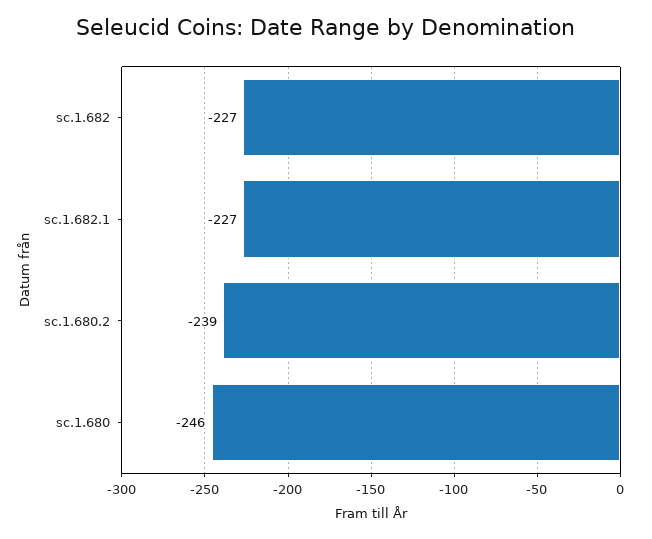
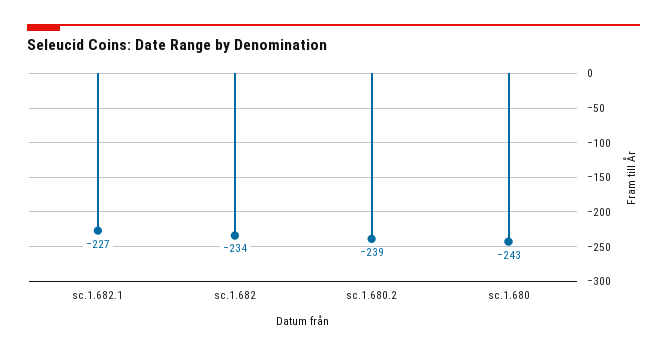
  {
-   "sc.1.682": -227,
+   "sc.1.682": -234,
    "sc.1.682.1": -227,
    "sc.1.680.2": -239,
-   "sc.1.680": -246
+   "sc.1.680": -243
  }

